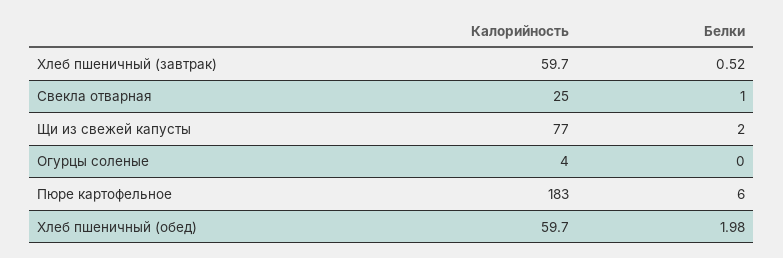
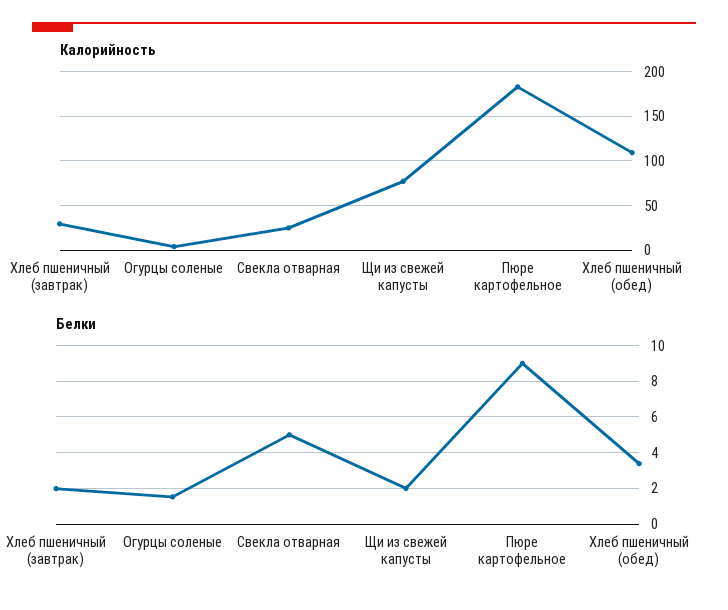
  {
    "Калорийность": {
-     "Хлеб пшеничный (завтрак)": 59.7,
+     "Хлеб пшеничный (завтрак)": 30,
      "Свекла отварная": 25,
      "Щи из свежей капусты": 77,
      "Огурцы соленые": 4,
      "Пюре картофельное": 183,
-     "Хлеб пшеничный (обед)": 59.7
+     "Хлеб пшеничный (обед)": 110
    },
    "Белки": {
-     "Хлеб пшеничный (завтрак)": 0.52,
+     "Хлеб пшеничный (завтрак)": 2,
-     "Свекла отварная": 1,
+     "Свекла отварная": 5,
      "Щи из свежей капусты": 2,
-     "Огурцы соленые": 0,
+     "Огурцы соленые": 1.5,
-     "Пюре картофельное": 6,
+     "Пюре картофельное": 9,
-     "Хлеб пшеничный (обед)": 1.98
+     "Хлеб пшеничный (обед)": 3.5
    }
  }

